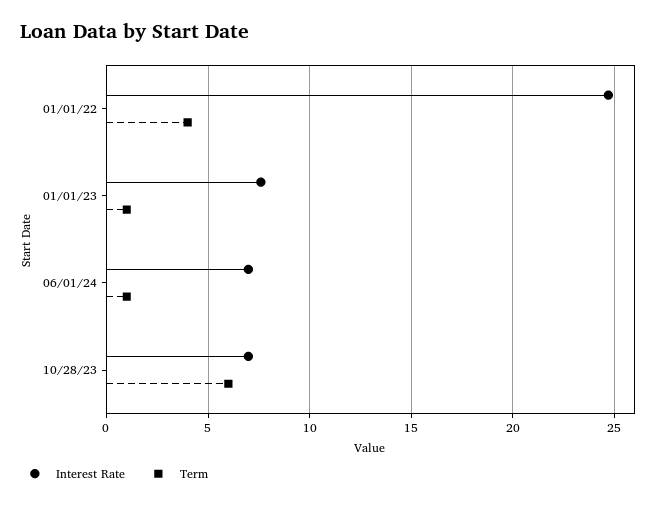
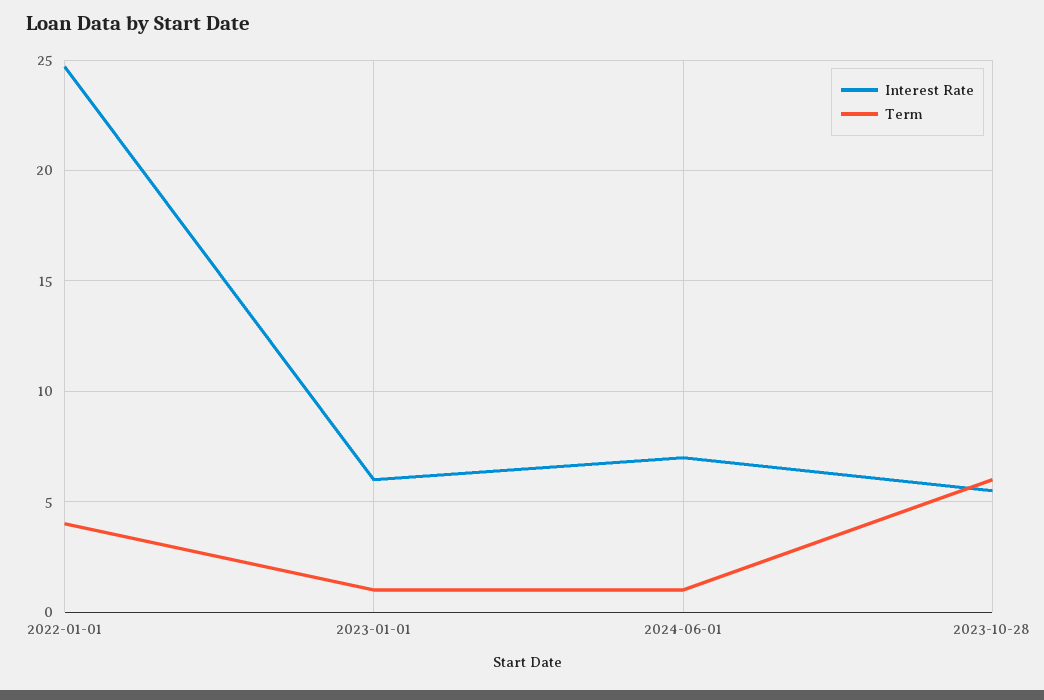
  {
    "Interest Rate": {
      "01/01/22": 24.5,
-     "01/01/23": 7.5,
+     "01/01/23": 6,
      "06/01/24": 7,
-     "10/28/23": 7
+     "10/28/23": 5.5
    },
    "Term": {
      "01/01/22": 4,
      "01/01/23": 1,
      "06/01/24": 1,
      "10/28/23": 6
    }
  }

